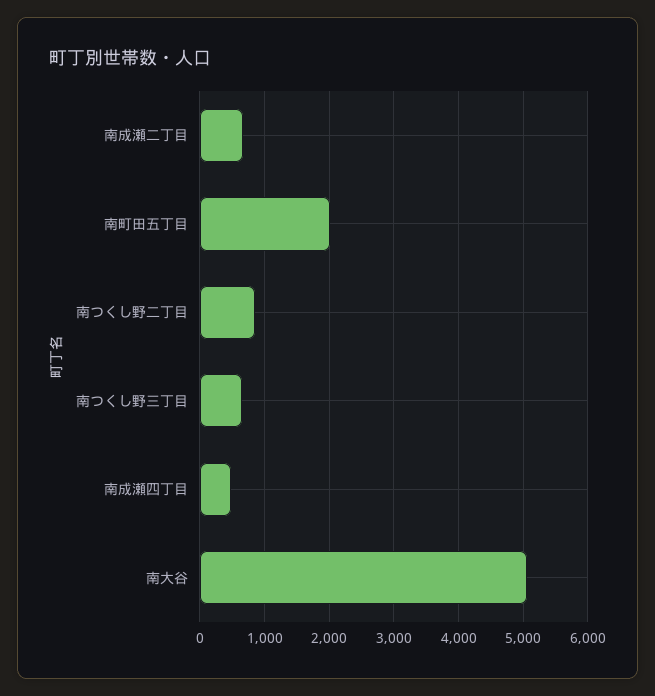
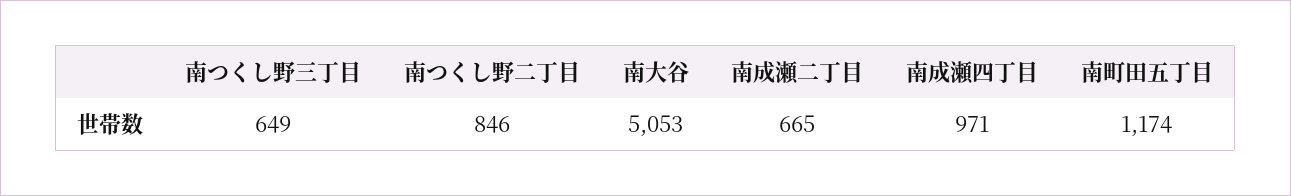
  {
    "南成瀬二丁目": 665,
-   "南町田五丁目": 2000,
+   "南町田五丁目": 1174,
    "南つくし野二丁目": 846,
    "南つくし野三丁目": 649,
-   "南成瀬四丁目": 500,
+   "南成瀬四丁目": 971,
    "南大谷": 5053
  }

